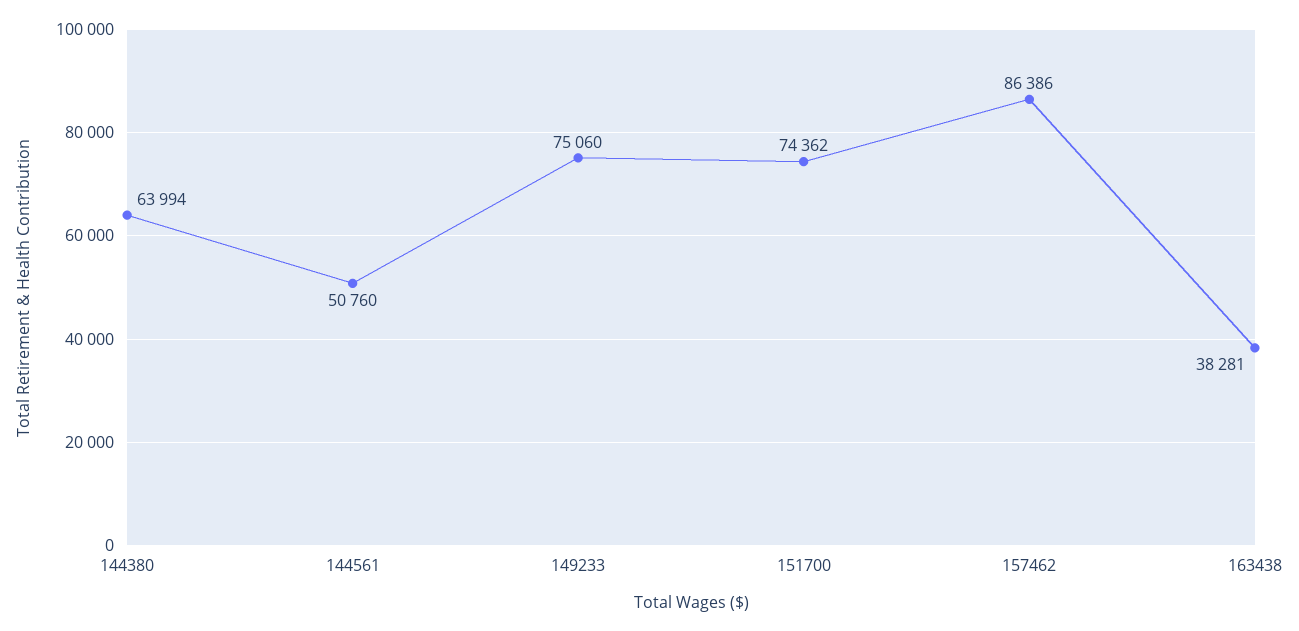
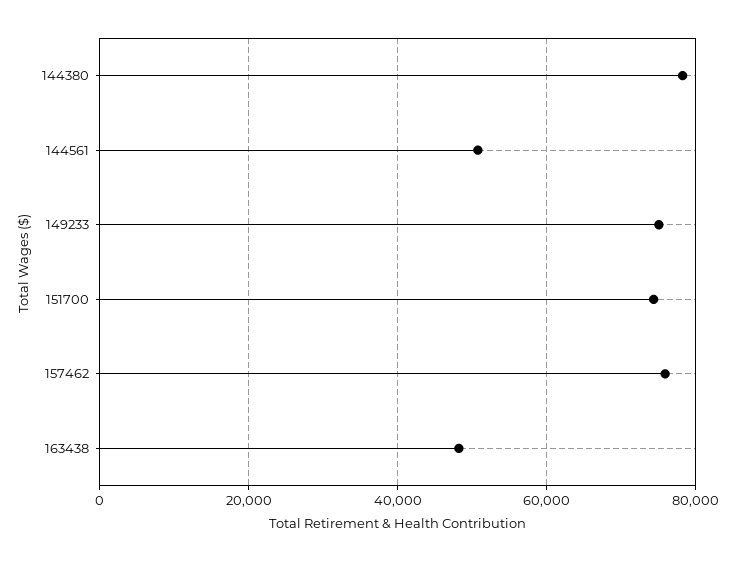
  {
-   "144380": 63994,
+   "144380": 78000,
    "144561": 50760,
    "149233": 75060,
    "151700": 74362,
-   "157462": 86386,
+   "157462": 76000,
-   "163438": 38281
+   "163438": 48000
  }

